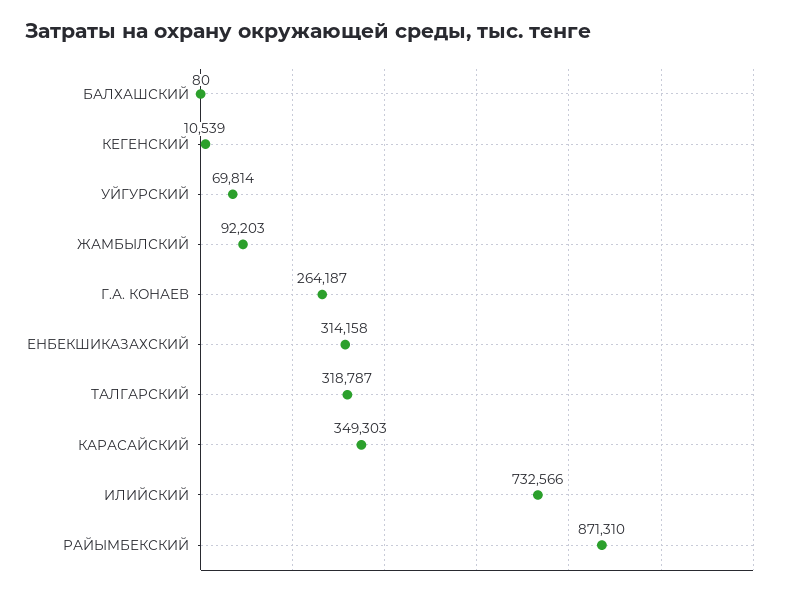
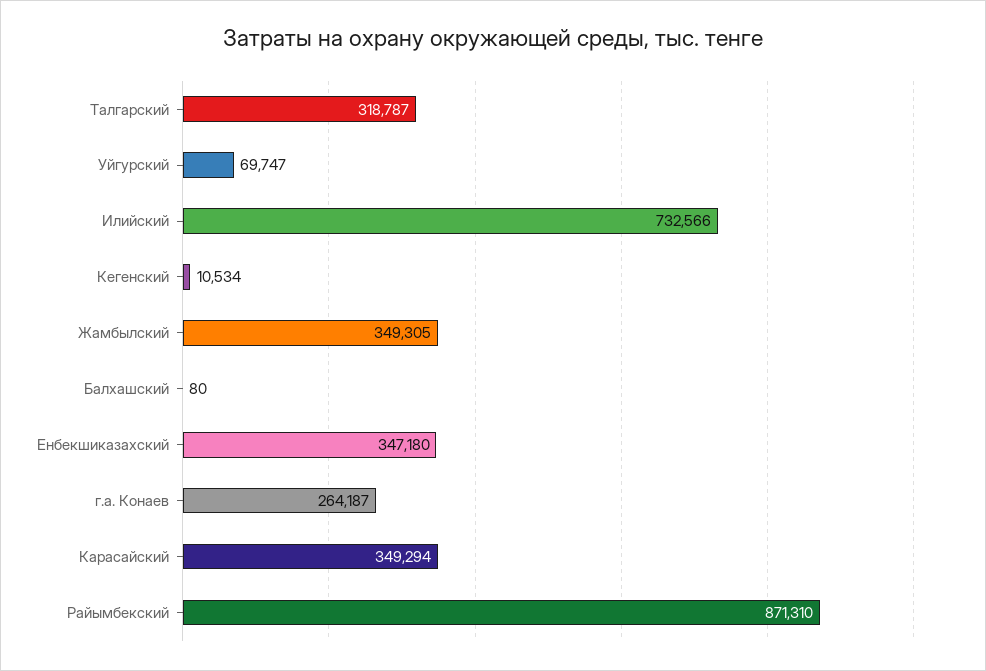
  {
    "БАЛХАШСКИЙ": 80,
-   "КЕГЕНСКИЙ": 10539,
+   "КЕГЕНСКИЙ": 10534,
-   "УЙГУРСКИЙ": 69814,
+   "УЙГУРСКИЙ": 69747,
-   "ЖАМБЫЛСКИЙ": 92203,
+   "ЖАМБЫЛСКИЙ": 349305,
    "Г.А. КОНАЕВ": 264187,
-   "ЕНБЕКШИКАЗАХСКИЙ": 314158,
+   "ЕНБЕКШИКАЗАХСКИЙ": 347180,
    "ТАЛГАРСКИЙ": 318787,
-   "КАРАСАЙСКИЙ": 349303,
+   "КАРАСАЙСКИЙ": 349294,
    "ИЛИЙСКИЙ": 732566,
    "РАЙЫМБЕКСКИЙ": 871310
  }

